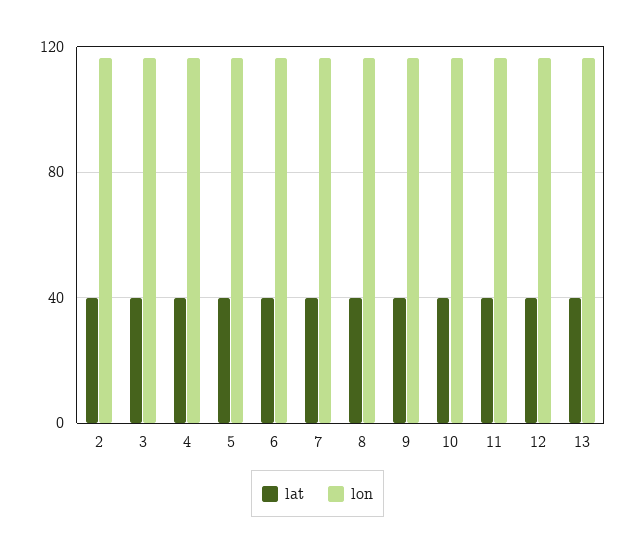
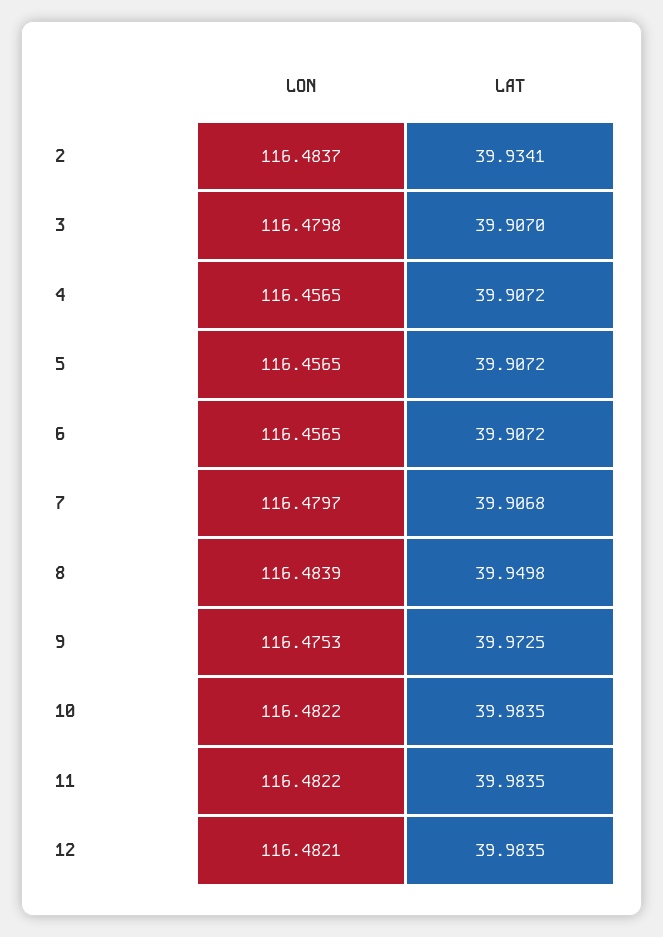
  {
    "lat": {
      "2": 39.9341,
      "3": 39.907,
      "4": 39.9072,
      "5": 39.9072,
      "6": 39.9072,
      "7": 39.9068,
      "8": 39.9498,
      "9": 39.9725,
      "10": 39.9835,
      "11": 39.9835,
-     "12": 39.9835,
+     "12": 39.9835
-     "13": 40
    },
    "lon": {
      "2": 116.4837,
      "3": 116.4798,
      "4": 116.4565,
      "5": 116.4565,
      "6": 116.4565,
      "7": 116.4797,
      "8": 116.4839,
      "9": 116.4753,
      "10": 116.4822,
      "11": 116.4822,
-     "12": 116.4821,
+     "12": 116.4821
-     "13": 115
    }
  }

